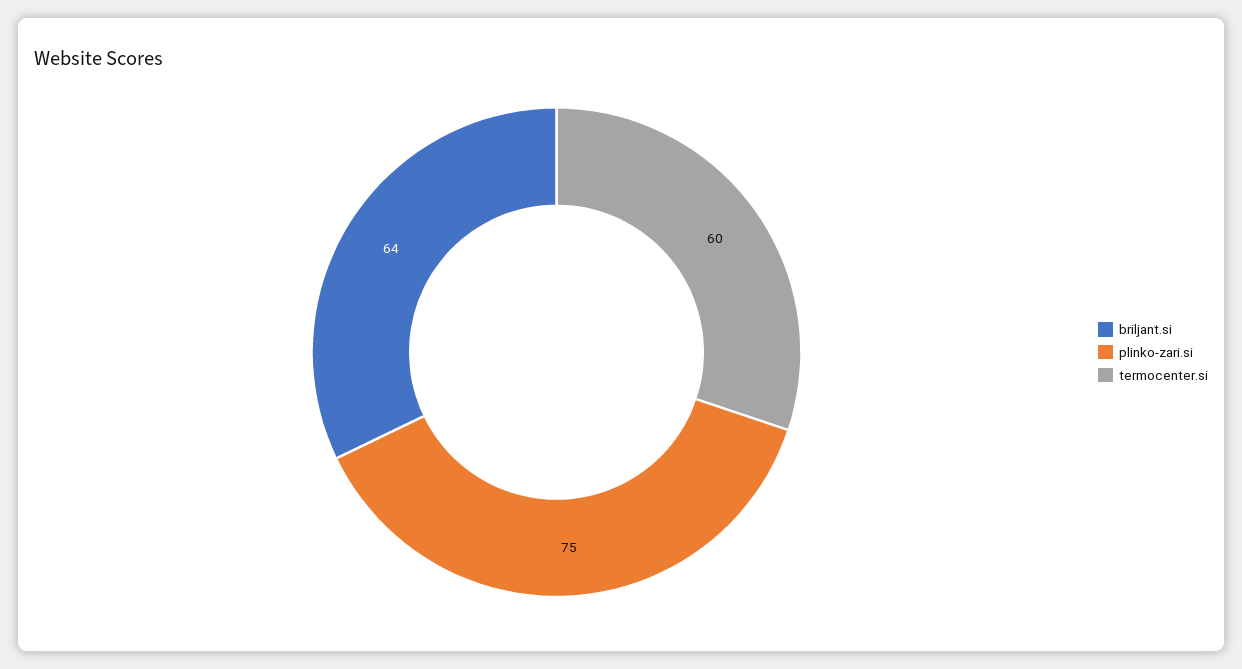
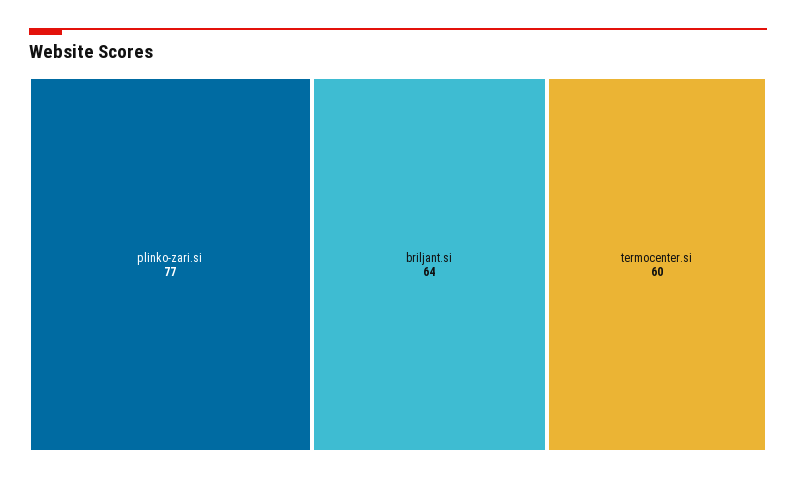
  {
    "briljant.si": 64,
-   "plinko-zari.si": 75,
+   "plinko-zari.si": 77,
    "termocenter.si": 60
  }

